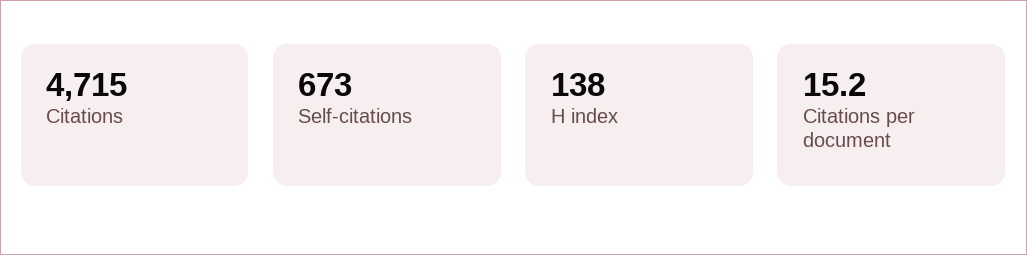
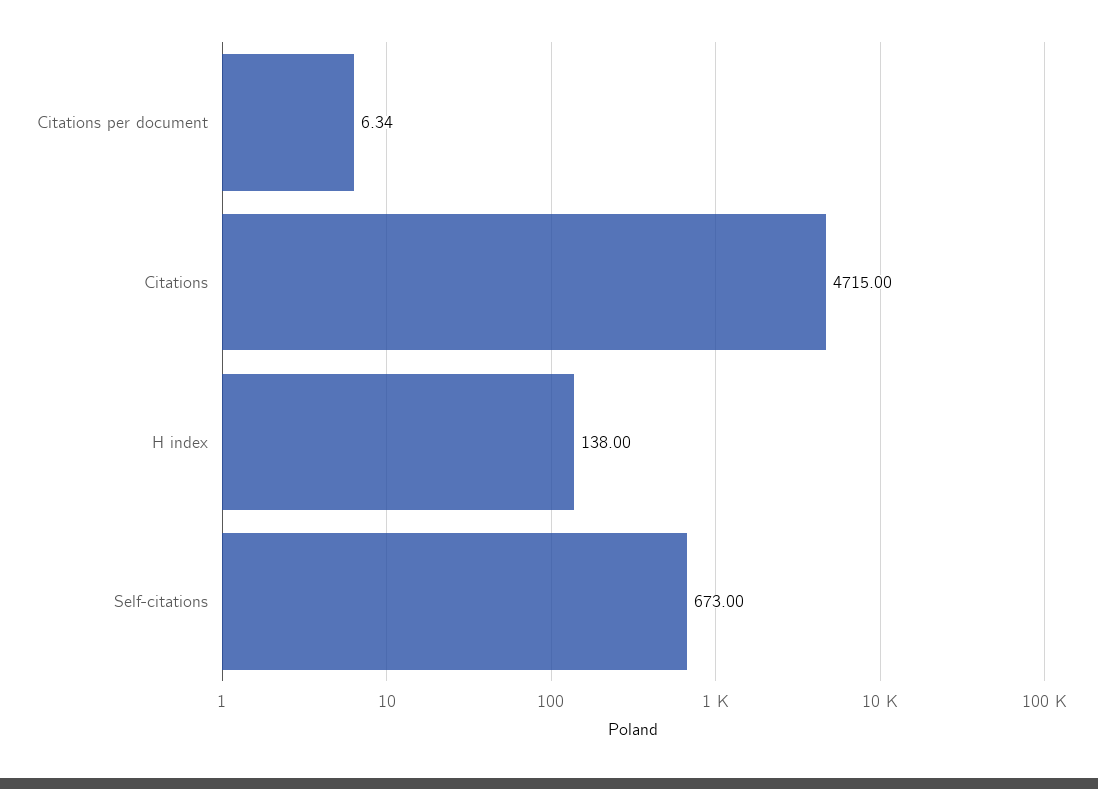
  {
    "Citations": 4715,
    "Self-citations": 673,
    "H index": 138,
-   "Citations per document": 15.2
+   "Citations per document": 6.34
  }

